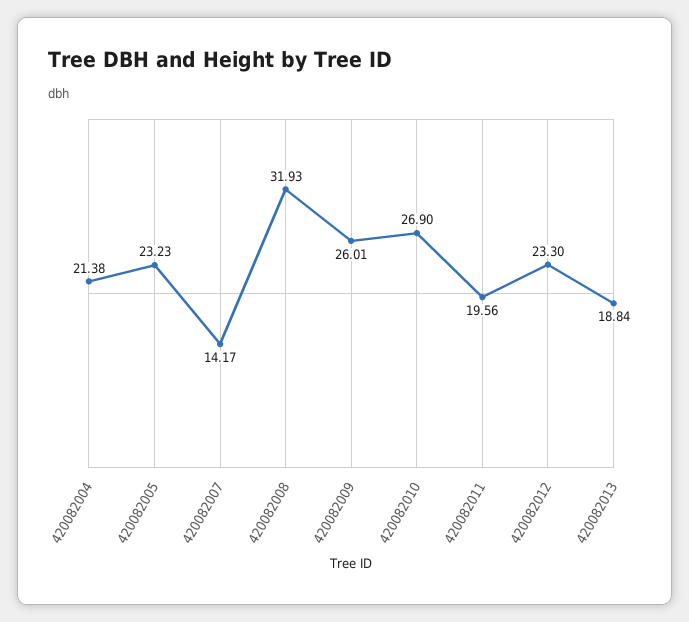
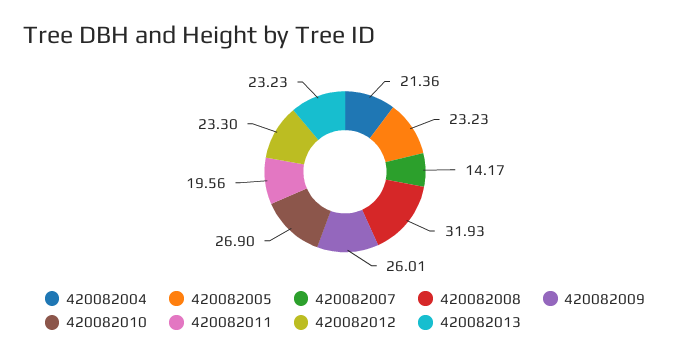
  {
-   "420082004": 21.38,
+   "420082004": 21.36,
    "420082005": 23.23,
    "420082007": 14.17,
    "420082008": 31.93,
    "420082009": 26.01,
    "420082010": 26.9,
    "420082011": 19.56,
    "420082012": 23.3,
-   "420082013": 18.84
+   "420082013": 23.23
  }

